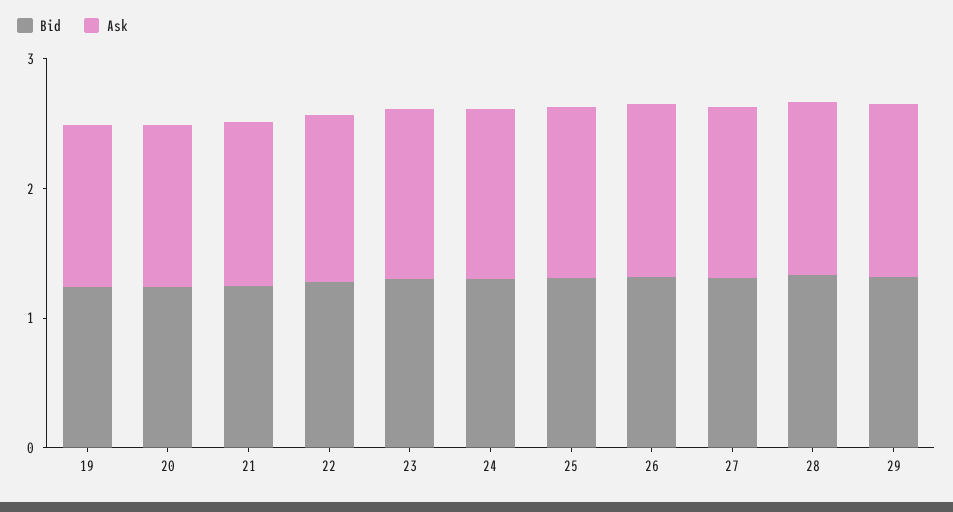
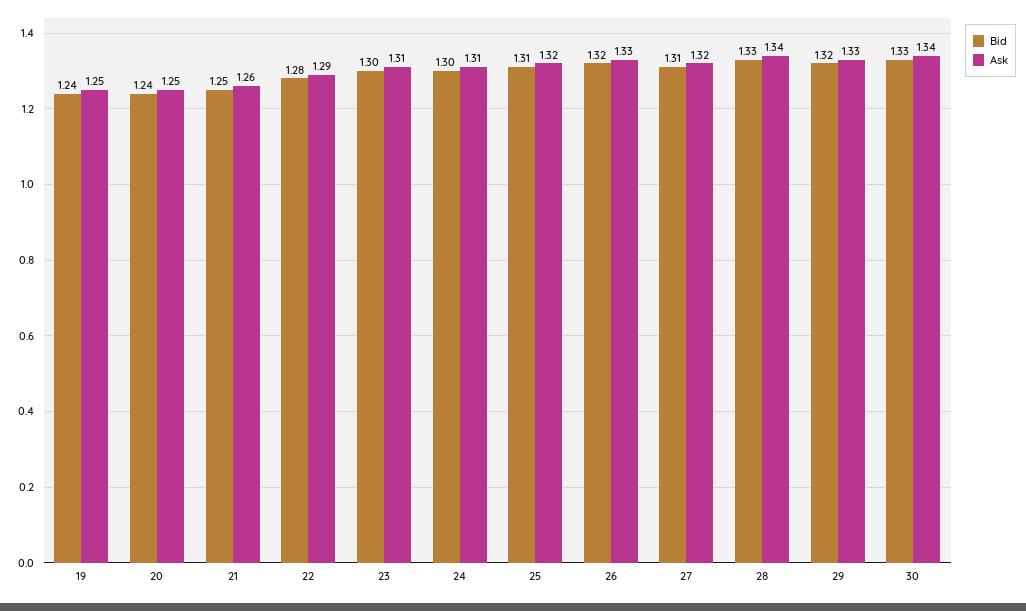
  {
    "Bid": {
      "19": 1.24,
      "20": 1.24,
      "21": 1.25,
      "22": 1.28,
      "23": 1.3,
      "24": 1.3,
      "25": 1.31,
      "26": 1.32,
      "27": 1.31,
      "28": 1.33,
-     "29": 1.32
+     "29": 1.32,
+     "30": 1.33
    },
    "Ask": {
      "19": 1.25,
      "20": 1.25,
      "21": 1.26,
      "22": 1.29,
      "23": 1.31,
      "24": 1.31,
      "25": 1.32,
      "26": 1.33,
      "27": 1.32,
      "28": 1.34,
-     "29": 1.33
+     "29": 1.33,
+     "30": 1.34
    }
  }

